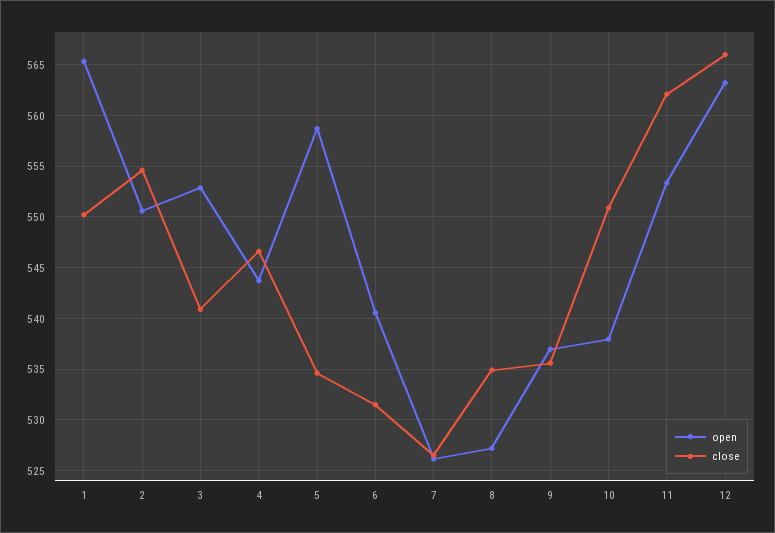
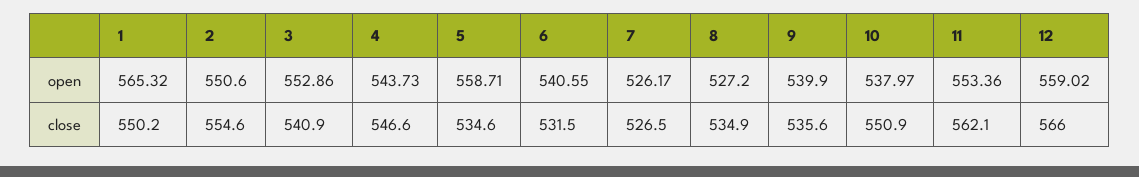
  {
    "open": {
      "1": 565.32,
      "2": 550.6,
      "3": 552.86,
      "4": 543.73,
      "5": 558.71,
      "6": 540.55,
      "7": 526.17,
      "8": 527.2,
-     "9": 537,
+     "9": 539.9,
      "10": 537.97,
      "11": 553.36,
-     "12": 563
+     "12": 559.02
    },
    "close": {
      "1": 550.2,
      "2": 554.6,
      "3": 540.9,
      "4": 546.6,
      "5": 534.6,
      "6": 531.5,
      "7": 526.5,
      "8": 534.9,
      "9": 535.6,
      "10": 550.9,
      "11": 562.1,
      "12": 566
    }
  }

